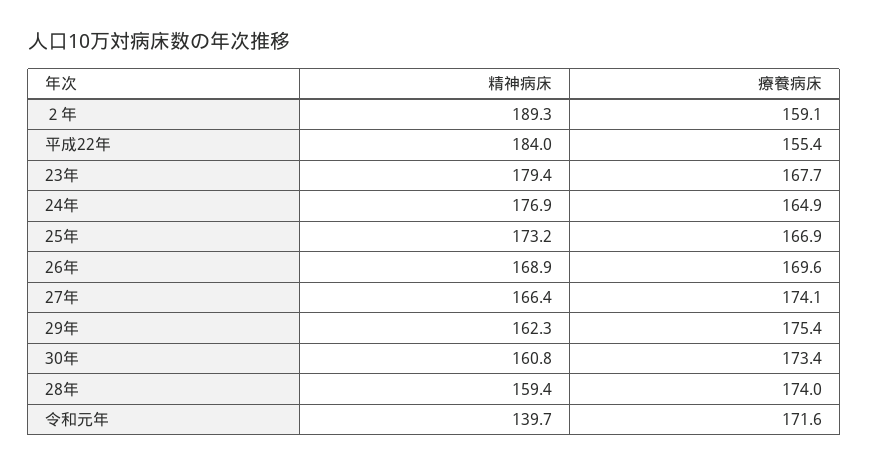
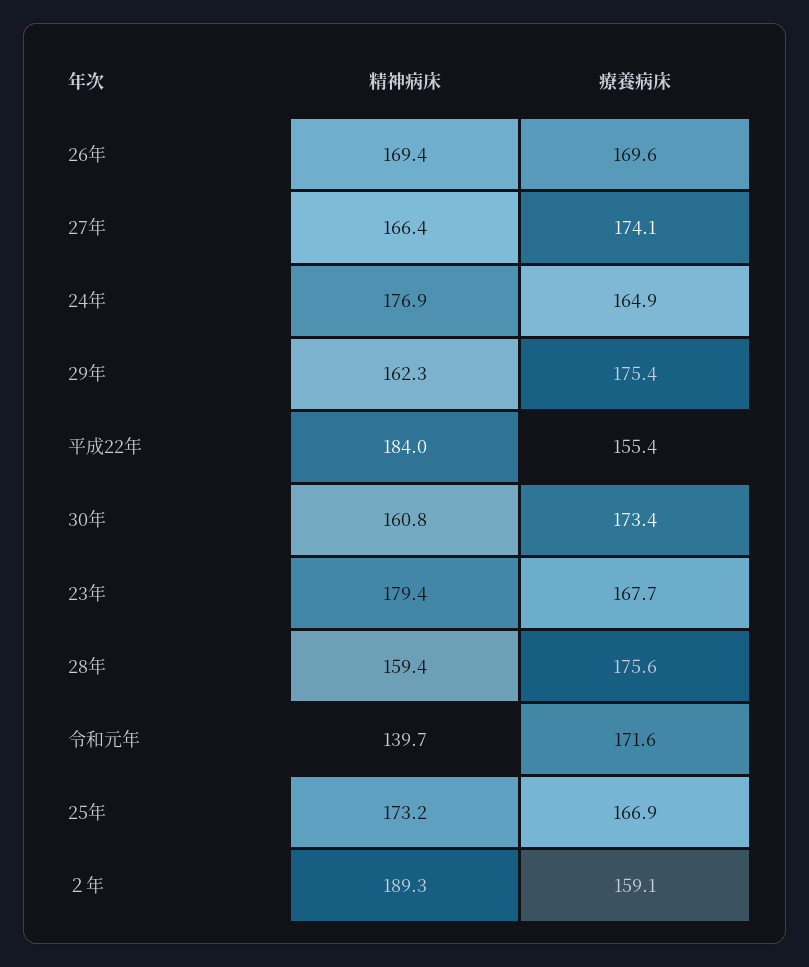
  {
    "精神病床": {
      "２年": 189.3,
      "平成22年": 184,
      "23年": 179.4,
      "24年": 176.9,
      "25年": 173.2,
-     "26年": 168.9,
+     "26年": 169.4,
      "27年": 166.4,
      "29年": 162.3,
      "30年": 160.8,
      "28年": 159.4,
      "令和元年": 139.7
    },
    "療養病床": {
      "２年": 159.1,
      "平成22年": 155.4,
      "23年": 167.7,
      "24年": 164.9,
      "25年": 166.9,
      "26年": 169.6,
      "27年": 174.1,
      "29年": 175.4,
      "30年": 173.4,
-     "28年": 174,
+     "28年": 175.6,
      "令和元年": 171.6
    }
  }

